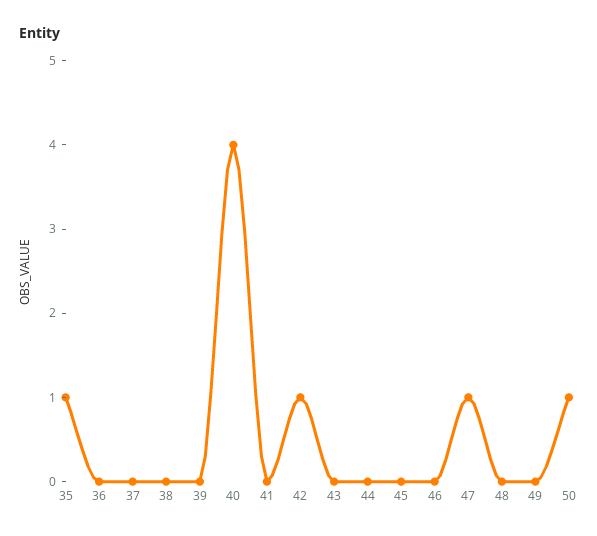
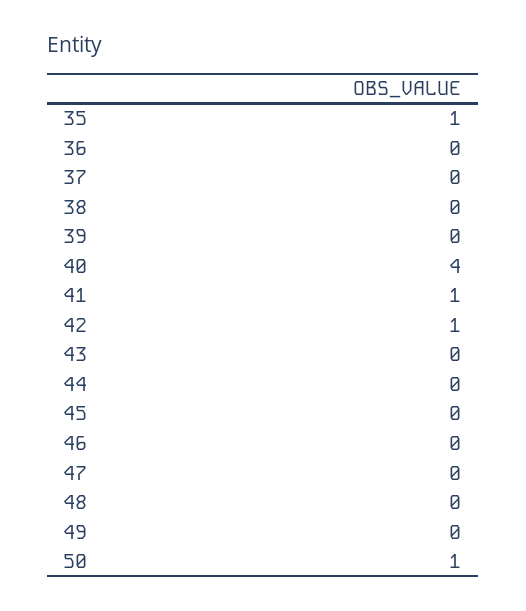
  {
    "35": 1,
    "36": 0,
    "37": 0,
    "38": 0,
    "39": 0,
    "40": 4,
-   "41": 0,
+   "41": 1,
    "42": 1,
    "43": 0,
    "44": 0,
    "45": 0,
    "46": 0,
-   "47": 1,
+   "47": 0,
    "48": 0,
    "49": 0,
    "50": 1
  }

